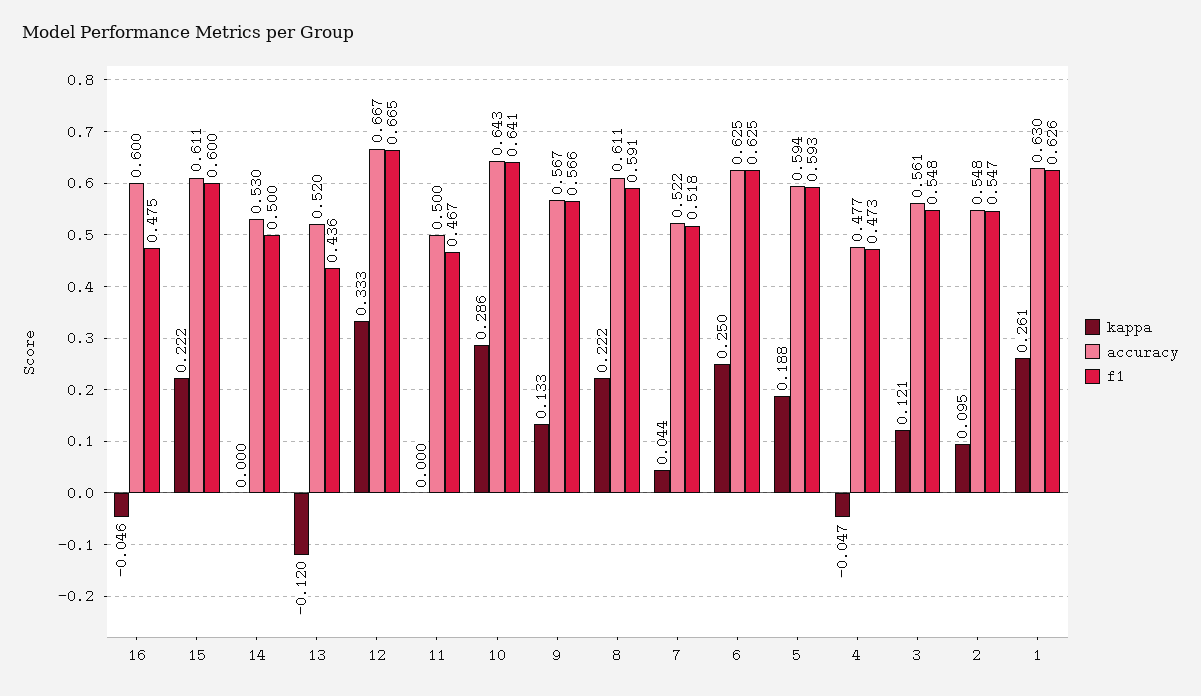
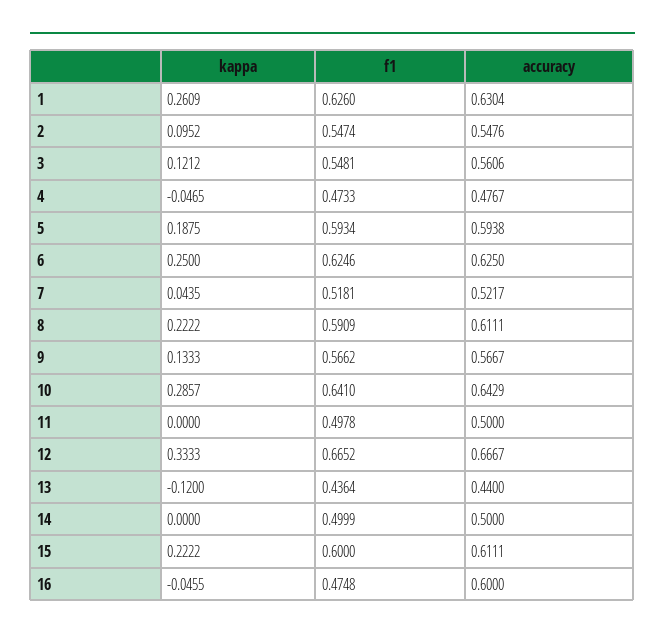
  {
    "kappa": {
      "16": -0.0455,
      "15": 0.2222,
      "14": 0,
      "13": -0.12,
      "12": 0.3333,
      "11": 0,
      "10": 0.2857,
      "9": 0.1333,
      "8": 0.2222,
      "7": 0.0435,
      "6": 0.25,
      "5": 0.1875,
      "4": -0.0465,
      "3": 0.1212,
      "2": 0.0952,
      "1": 0.2609
    },
    "accuracy": {
      "16": 0.6,
      "15": 0.6111,
-     "14": 0.53,
+     "14": 0.5,
-     "13": 0.52,
+     "13": 0.44,
      "12": 0.6667,
      "11": 0.5,
      "10": 0.6429,
      "9": 0.5667,
      "8": 0.6111,
      "7": 0.5217,
      "6": 0.625,
      "5": 0.5938,
      "4": 0.4767,
      "3": 0.5606,
      "2": 0.5476,
      "1": 0.6304
    },
    "f1": {
      "16": 0.4748,
      "15": 0.6,
      "14": 0.4999,
      "13": 0.4364,
      "12": 0.6652,
-     "11": 0.467,
+     "11": 0.4978,
      "10": 0.641,
      "9": 0.5662,
      "8": 0.5909,
      "7": 0.5181,
      "6": 0.6246,
      "5": 0.5934,
      "4": 0.4733,
      "3": 0.5481,
      "2": 0.5474,
      "1": 0.626
    }
  }

